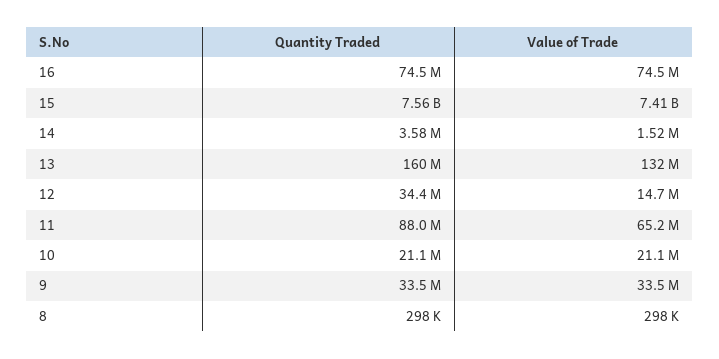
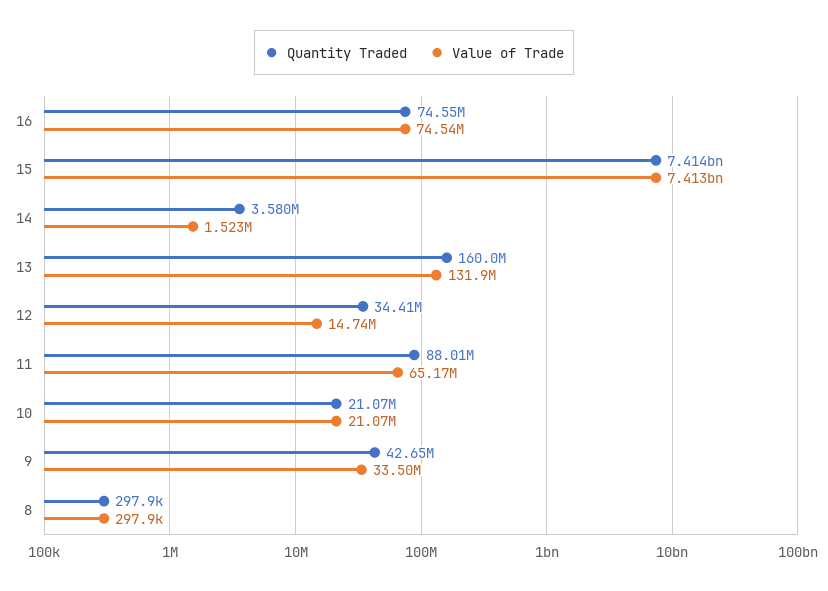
  {
    "Quantity Traded": {
      "16": 74550000,
-     "15": 7560000000,
+     "15": 7414000000,
      "14": 3580000,
      "13": 160000000,
      "12": 34410000,
      "11": 88010000,
      "10": 21070000,
-     "9": 33500000,
+     "9": 42650000,
      "8": 297900
    },
    "Value of Trade": {
      "16": 74540000,
      "15": 7413000000,
      "14": 1523000,
      "13": 131900000,
      "12": 14740000,
      "11": 65170000,
      "10": 21070000,
      "9": 33500000,
      "8": 297900
    }
  }

